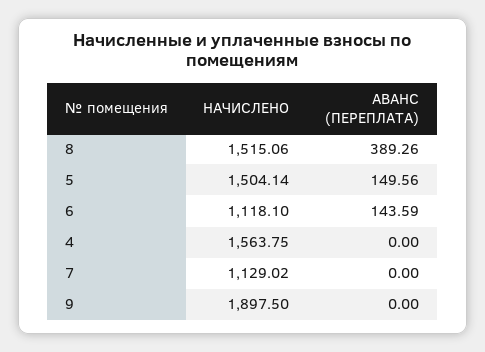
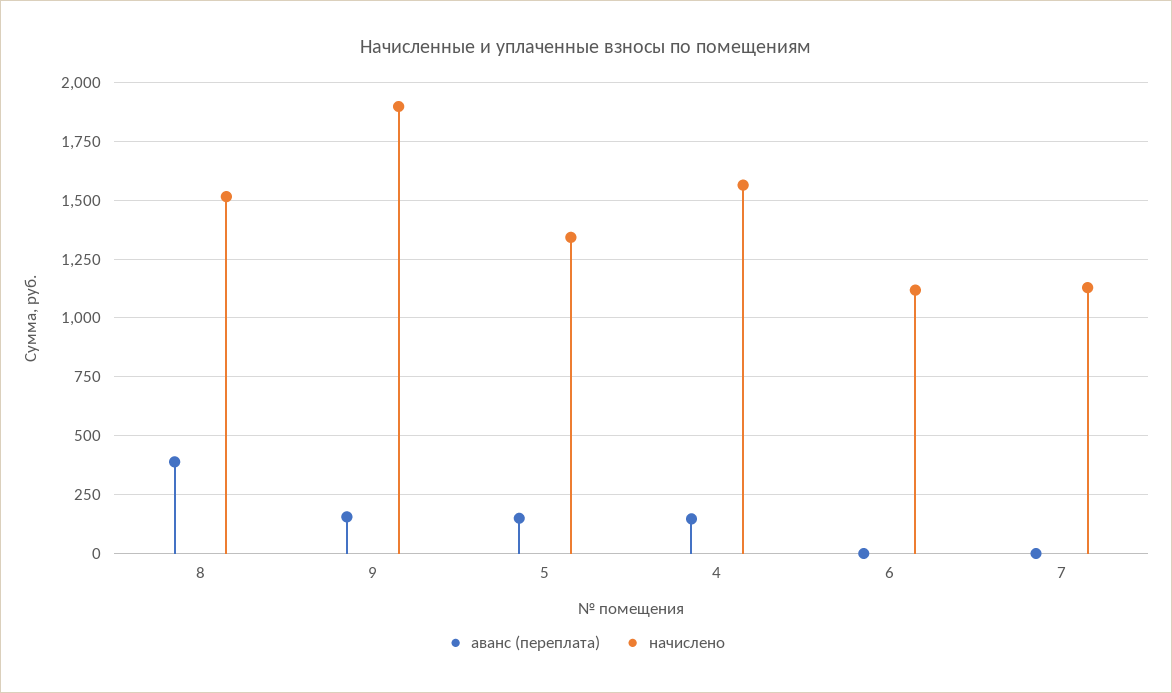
  {
    "НАЧИСЛЕНО": {
      "8": 1515.06,
-     "5": 1504.14,
+     "5": 1350,
      "6": 1118.1,
      "4": 1563.75,
      "7": 1129.02,
      "9": 1897.5
    },
    "АВАНС (ПЕРЕПЛАТА)": {
      "8": 389.26,
      "5": 149.56,
-     "6": 143.59,
+     "6": 0,
-     "4": 0,
+     "4": 150,
      "7": 0,
-     "9": 0
+     "9": 150
    }
  }

